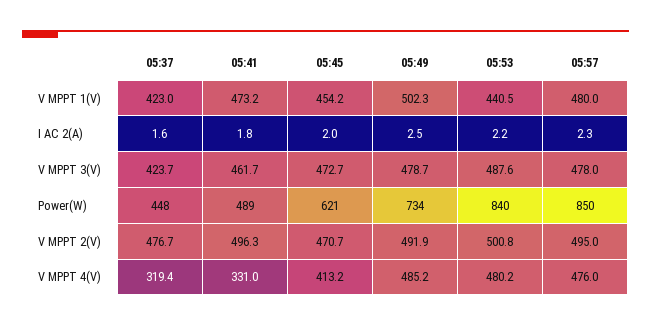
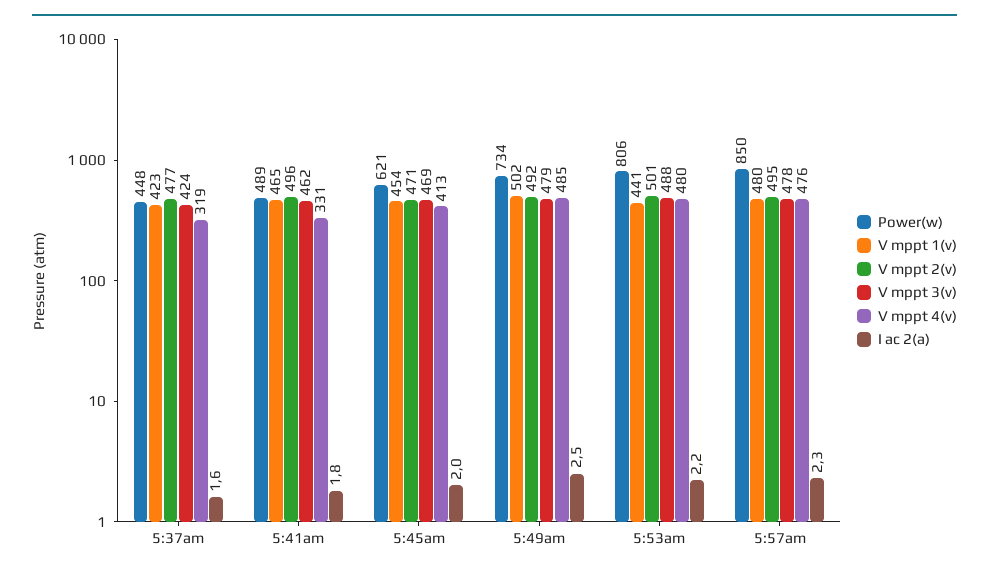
  {
    "V MPPT 1(V)": {
      "05:37": 423,
-     "05:41": 473.2,
+     "05:41": 465,
      "05:45": 454.2,
      "05:49": 502.3,
      "05:53": 440.5,
      "05:57": 480
    },
    "I AC 2(A)": {
      "05:37": 1.6,
      "05:41": 1.8,
      "05:45": 2,
      "05:49": 2.5,
      "05:53": 2.2,
      "05:57": 2.3
    },
    "V MPPT 3(V)": {
      "05:37": 423.7,
      "05:41": 461.7,
-     "05:45": 472.7,
+     "05:45": 469,
      "05:49": 478.7,
      "05:53": 487.6,
      "05:57": 478
    },
    "Power(W)": {
      "05:37": 448,
      "05:41": 489,
      "05:45": 621,
      "05:49": 734,
-     "05:53": 840,
+     "05:53": 806,
      "05:57": 850
    },
    "V MPPT 2(V)": {
      "05:37": 476.7,
      "05:41": 496.3,
      "05:45": 470.7,
      "05:49": 491.9,
      "05:53": 500.8,
      "05:57": 495
    },
    "V MPPT 4(V)": {
      "05:37": 319.4,
      "05:41": 331,
      "05:45": 413.2,
      "05:49": 485.2,
      "05:53": 480.2,
      "05:57": 476
    }
  }

